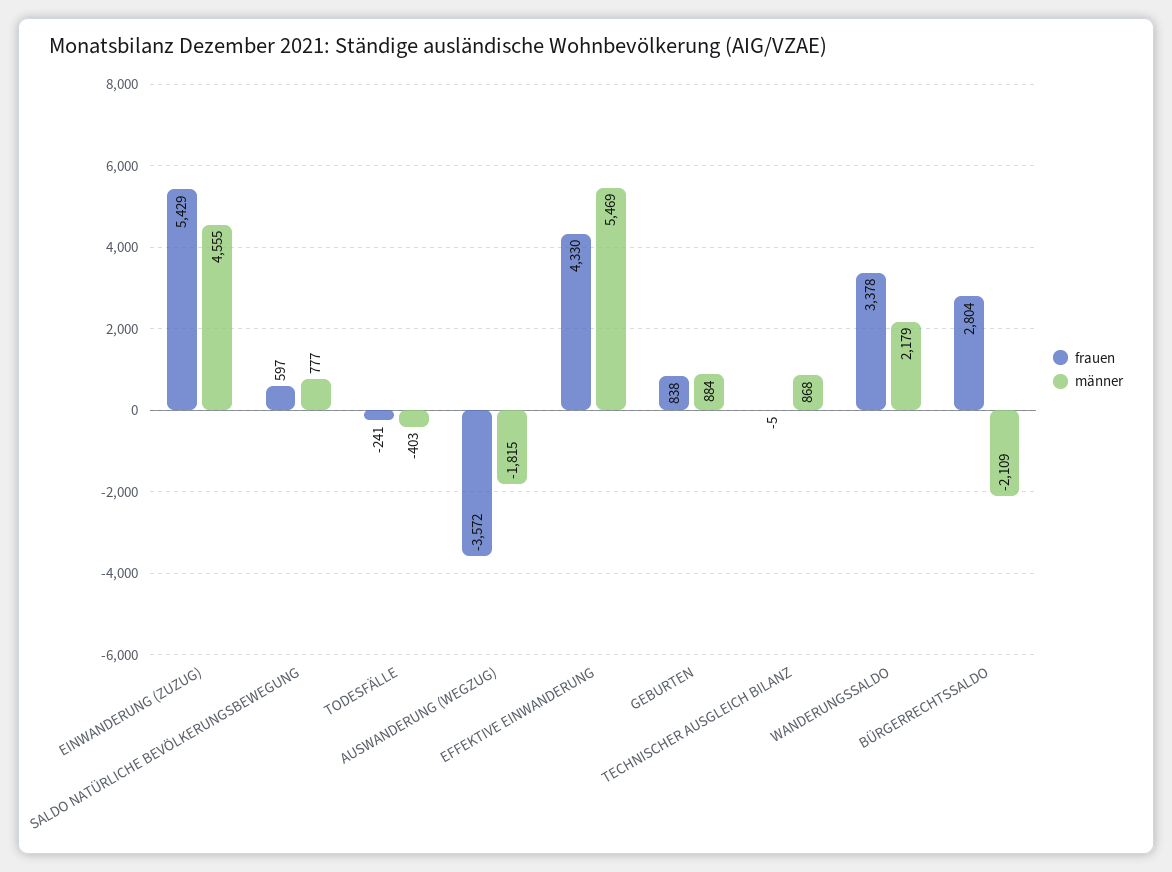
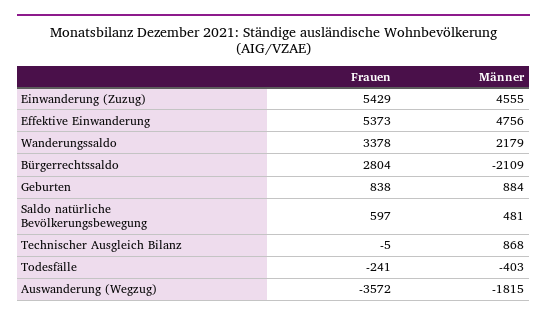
  {
    "frauen": {
      "EINWANDERUNG (ZUZUG)": 5429,
      "SALDO NATÜRLICHE BEVÖLKERUNGSBEWEGUNG": 597,
      "TODESFÄLLE": -241,
      "AUSWANDERUNG (WEGZUG)": -3572,
-     "EFFEKTIVE EINWANDERUNG": 4330,
+     "EFFEKTIVE EINWANDERUNG": 5373,
      "GEBURTEN": 838,
      "TECHNISCHER AUSGLEICH BILANZ": -5,
      "WANDERUNGSSALDO": 3378,
      "BÜRGERRECHTSSALDO": 2804
    },
    "männer": {
      "EINWANDERUNG (ZUZUG)": 4555,
-     "SALDO NATÜRLICHE BEVÖLKERUNGSBEWEGUNG": 777,
+     "SALDO NATÜRLICHE BEVÖLKERUNGSBEWEGUNG": 481,
      "TODESFÄLLE": -403,
      "AUSWANDERUNG (WEGZUG)": -1815,
-     "EFFEKTIVE EINWANDERUNG": 5469,
+     "EFFEKTIVE EINWANDERUNG": 4756,
      "GEBURTEN": 884,
      "TECHNISCHER AUSGLEICH BILANZ": 868,
      "WANDERUNGSSALDO": 2179,
      "BÜRGERRECHTSSALDO": -2109
    }
  }

